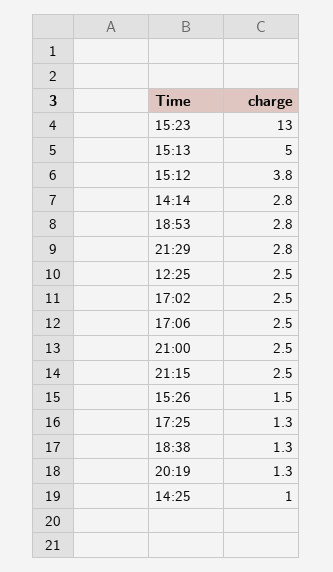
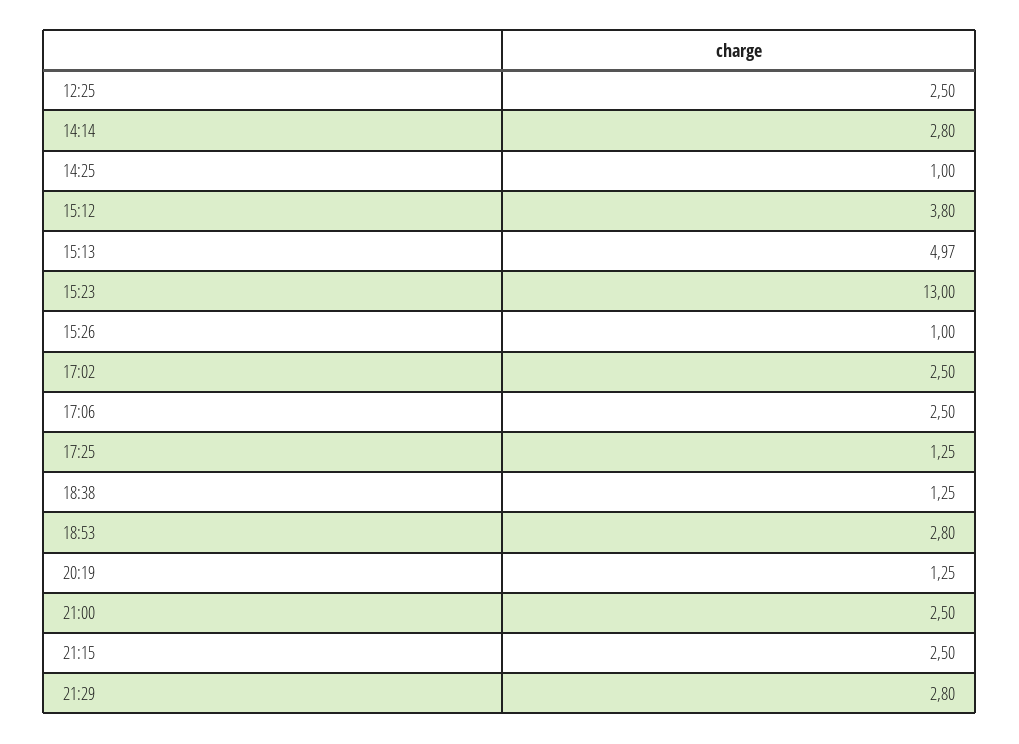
  {
    "15:23": 13,
    "15:13": 4.97,
    "15:12": 3.8,
    "14:14": 2.8,
    "18:53": 2.8,
    "21:29": 2.8,
    "12:25": 2.5,
    "17:02": 2.5,
    "17:06": 2.5,
    "21:00": 2.5,
    "21:15": 2.5,
-   "15:26": 1.5,
+   "15:26": 1,
    "17:25": 1.25,
    "18:38": 1.25,
    "20:19": 1.25,
    "14:25": 1
  }

